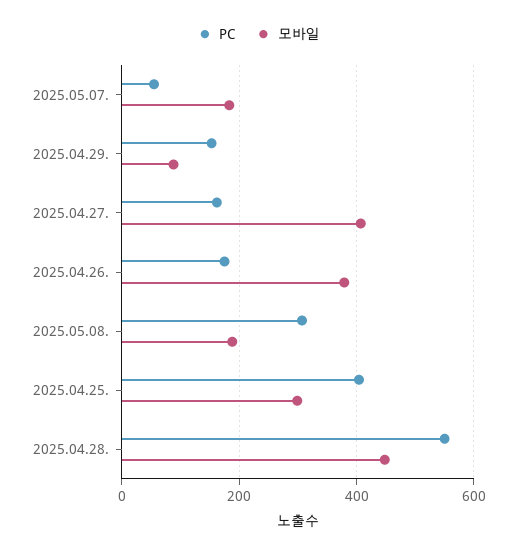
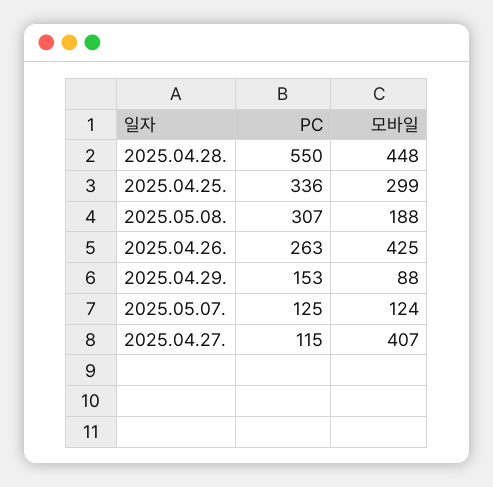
  {
    "PC": {
-     "2025.05.07.": 60,
+     "2025.05.07.": 125,
      "2025.04.29.": 153,
-     "2025.04.27.": 160,
+     "2025.04.27.": 115,
-     "2025.04.26.": 180,
+     "2025.04.26.": 263,
      "2025.05.08.": 307,
-     "2025.04.25.": 400,
+     "2025.04.25.": 336,
      "2025.04.28.": 550
    },
    "모바일": {
-     "2025.05.07.": 180,
+     "2025.05.07.": 124,
      "2025.04.29.": 88,
      "2025.04.27.": 407,
-     "2025.04.26.": 380,
+     "2025.04.26.": 425,
      "2025.05.08.": 188,
      "2025.04.25.": 299,
      "2025.04.28.": 448
    }
  }

